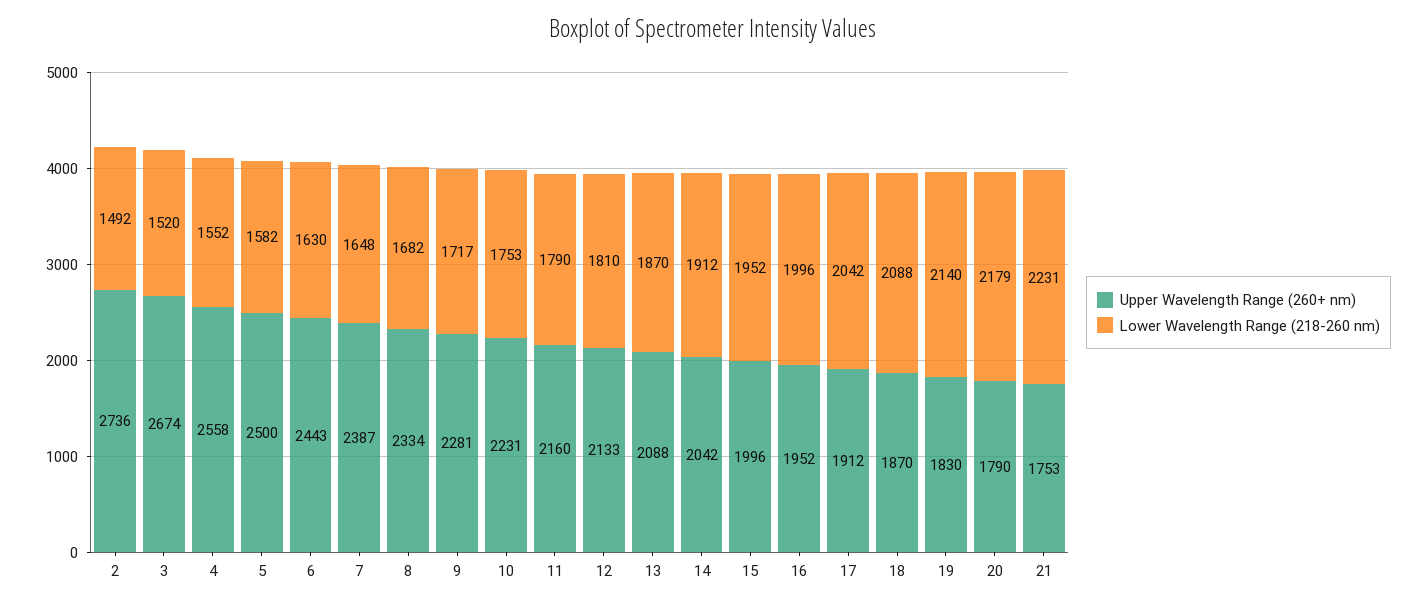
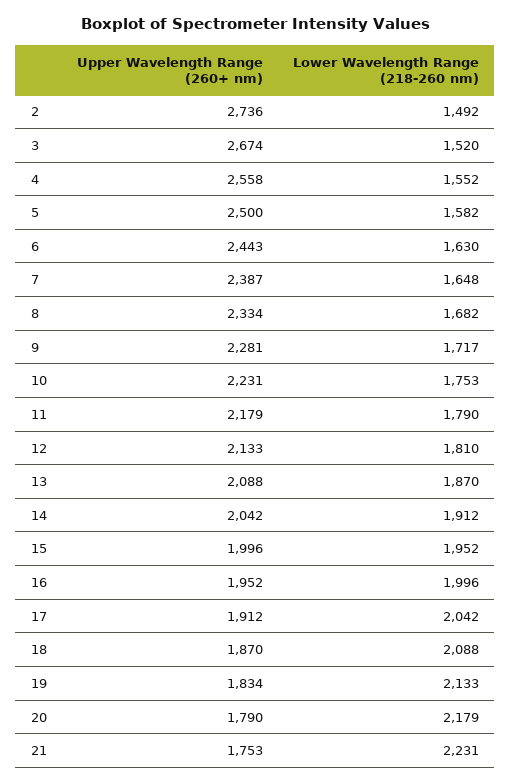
  {
    "Upper Wavelength Range (260+ nm)": {
      "2": 2736,
      "3": 2674,
      "4": 2558,
      "5": 2500,
      "6": 2443,
      "7": 2387,
      "8": 2334,
      "9": 2281,
      "10": 2231,
-     "11": 2160,
+     "11": 2179,
      "12": 2133,
      "13": 2088,
      "14": 2042,
      "15": 1996,
      "16": 1952,
      "17": 1912,
      "18": 1870,
-     "19": 1830,
+     "19": 1834,
      "20": 1790,
      "21": 1753
    },
    "Lower Wavelength Range (218-260 nm)": {
      "2": 1492,
      "3": 1520,
      "4": 1552,
      "5": 1582,
      "6": 1630,
      "7": 1648,
      "8": 1682,
      "9": 1717,
      "10": 1753,
      "11": 1790,
      "12": 1810,
      "13": 1870,
      "14": 1912,
      "15": 1952,
      "16": 1996,
      "17": 2042,
      "18": 2088,
-     "19": 2140,
+     "19": 2133,
      "20": 2179,
      "21": 2231
    }
  }

